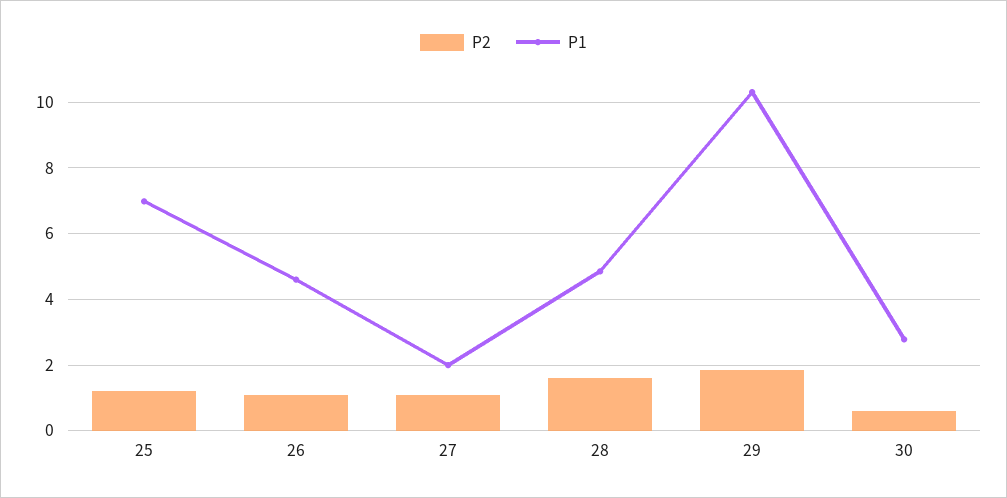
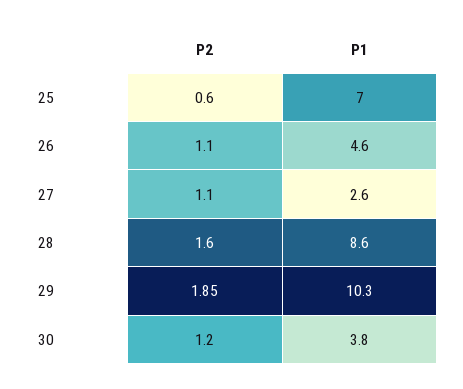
  {
    "P2": {
-     "25": 1.2,
+     "25": 0.6,
      "26": 1.1,
      "27": 1.1,
      "28": 1.6,
      "29": 1.85,
-     "30": 0.6
+     "30": 1.2
    },
    "P1": {
      "25": 7,
      "26": 4.6,
-     "27": 2,
+     "27": 2.6,
-     "28": 4.8,
+     "28": 8.6,
      "29": 10.3,
-     "30": 2.8
+     "30": 3.8
    }
  }

